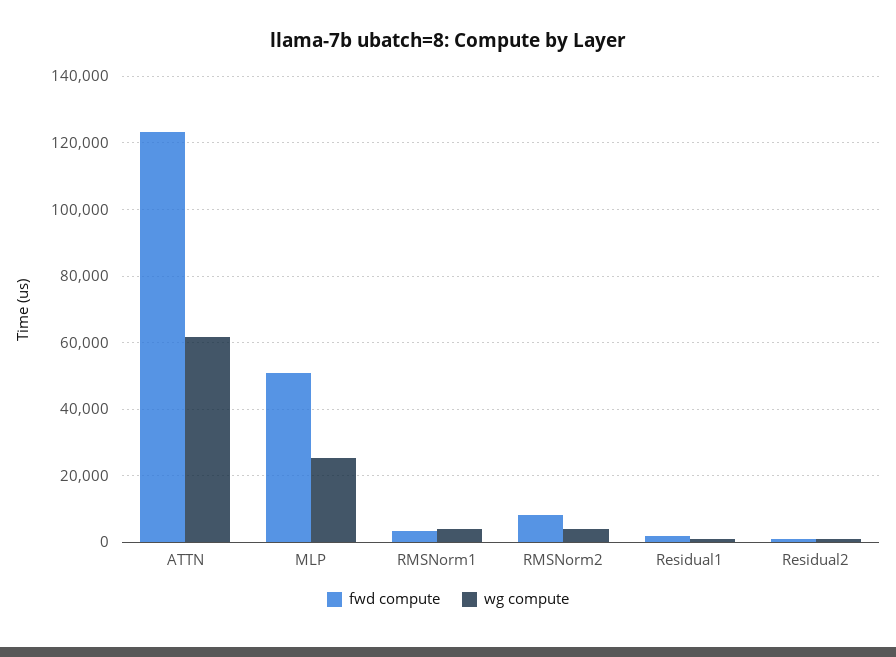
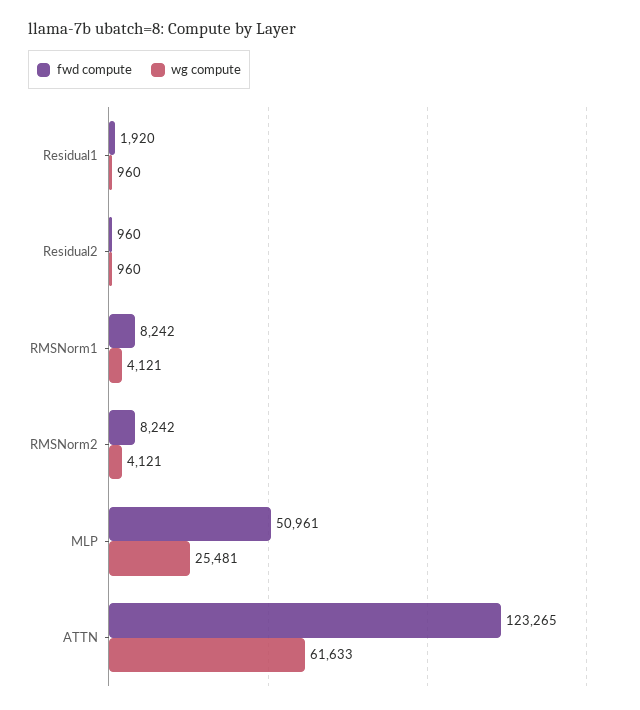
  {
    "fwd compute": {
      "ATTN": 123265,
      "MLP": 50961,
-     "RMSNorm1": 4000,
+     "RMSNorm1": 8242,
      "RMSNorm2": 8242,
      "Residual1": 1920,
      "Residual2": 960
    },
    "wg compute": {
      "ATTN": 61633,
      "MLP": 25481,
      "RMSNorm1": 4121,
      "RMSNorm2": 4121,
      "Residual1": 960,
      "Residual2": 960
    }
  }

